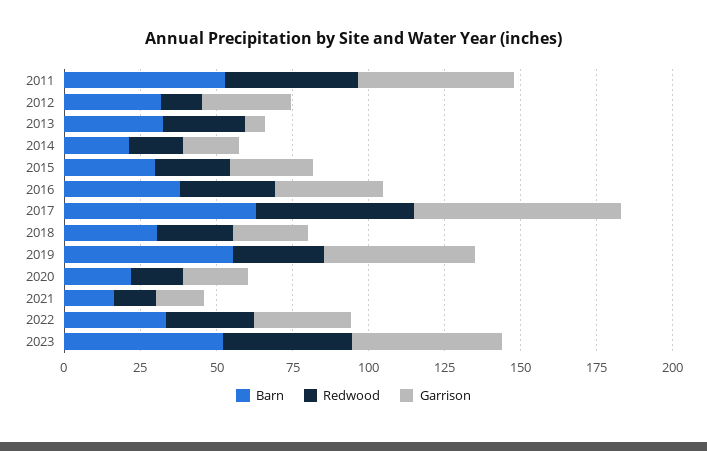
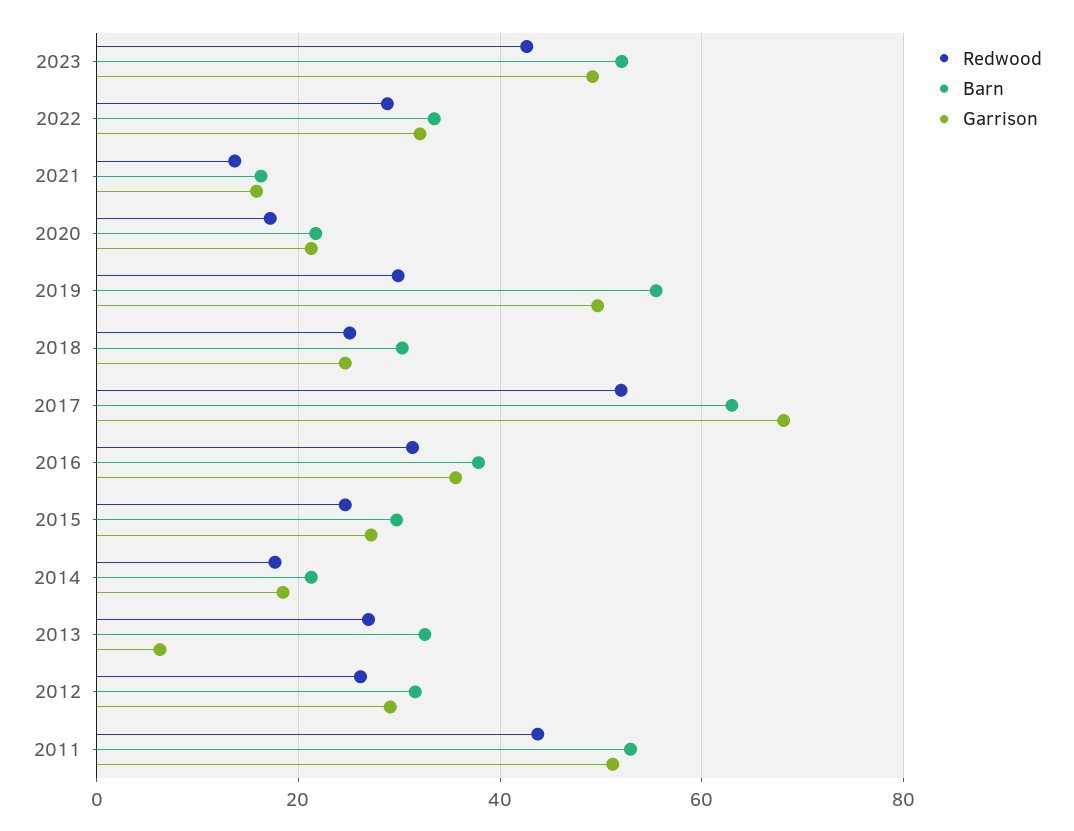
  {
    "Barn": {
      "2011": 52,
      "2012": 32,
      "2013": 32,
      "2014": 22,
      "2015": 30,
      "2016": 38,
      "2017": 62,
      "2018": 30,
      "2019": 56,
      "2020": 22,
      "2021": 16,
      "2022": 34,
      "2023": 52
    },
    "Redwood": {
      "2011": 44,
-     "2012": 15,
+     "2012": 26,
      "2013": 26,
      "2014": 18,
      "2015": 24,
      "2016": 32,
      "2017": 52,
      "2018": 26,
      "2019": 30,
      "2020": 18,
      "2021": 14,
      "2022": 28,
      "2023": 42
    },
    "Garrison": {
      "2011": 52,
      "2012": 30,
      "2013": 6,
      "2014": 18,
      "2015": 28,
      "2016": 36,
      "2017": 68,
      "2018": 24,
      "2019": 50,
      "2020": 22,
      "2021": 16,
      "2022": 32,
      "2023": 50
    }
  }

